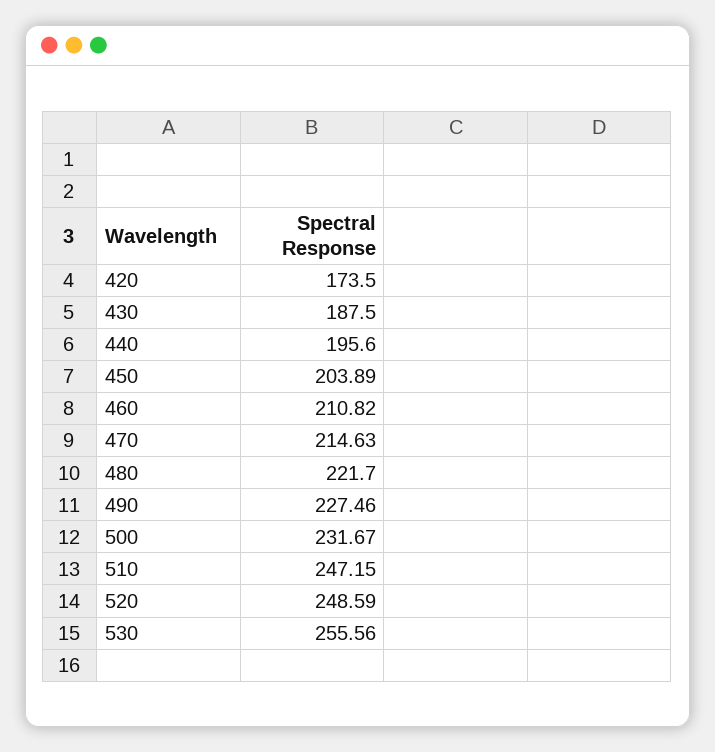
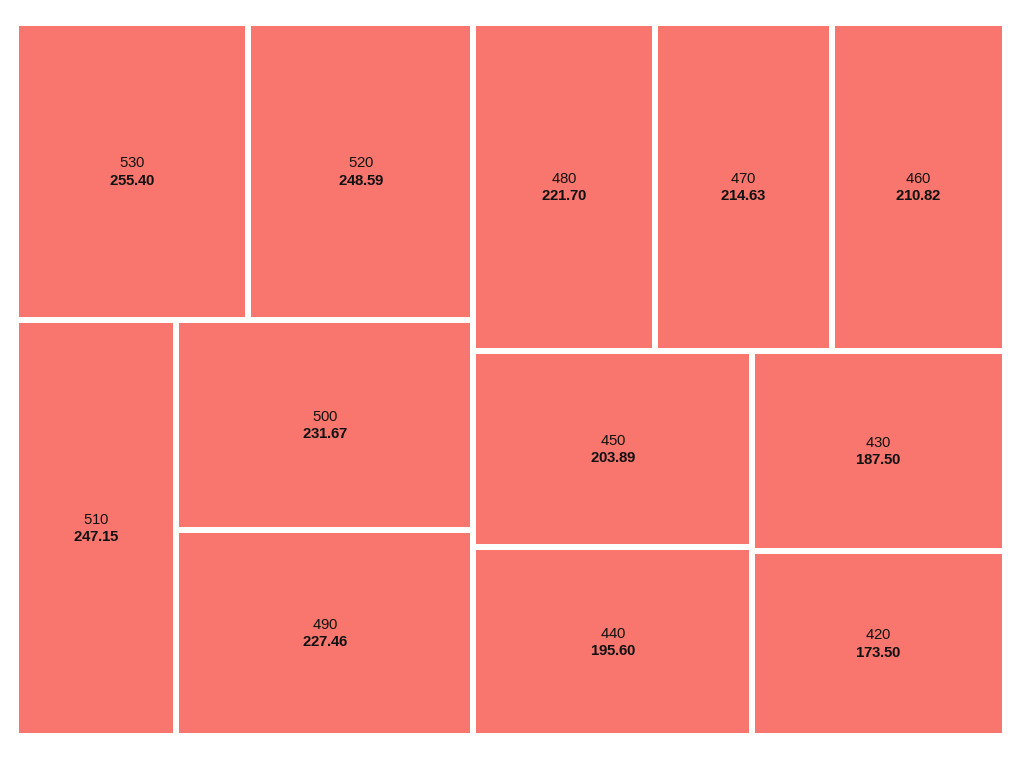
  {
    "420": 173.5,
    "430": 187.5,
    "440": 195.6,
    "450": 203.89,
    "460": 210.82,
    "470": 214.63,
    "480": 221.7,
    "490": 227.46,
    "500": 231.67,
    "510": 247.15,
    "520": 248.59,
-   "530": 255.56
+   "530": 255.4
  }

